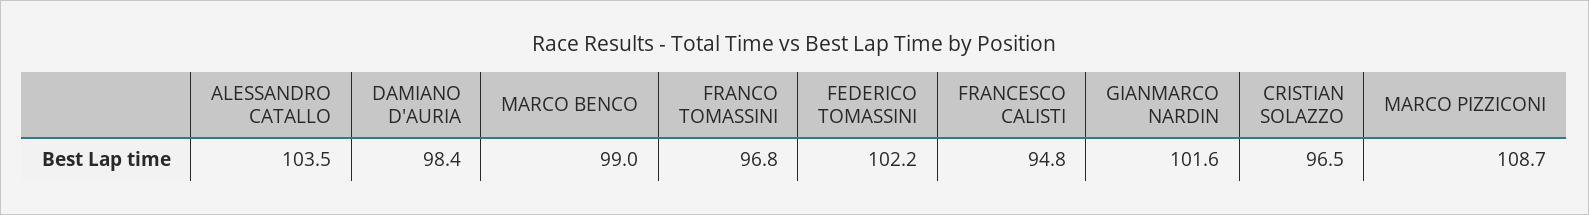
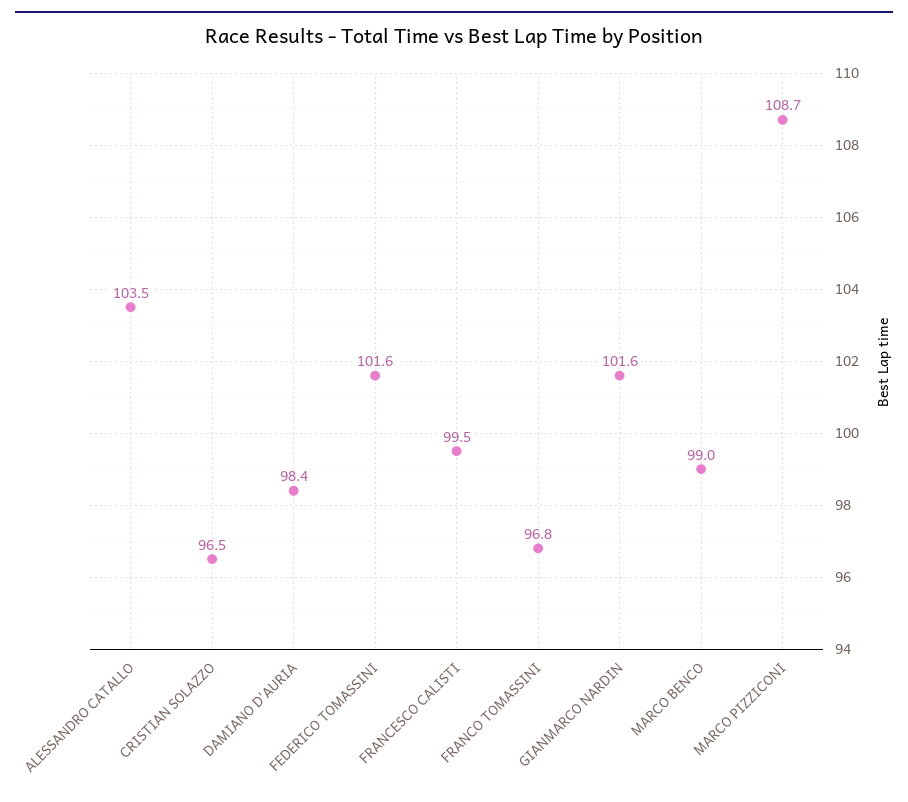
  {
    "ALESSANDRO CATALLO": 103.5,
    "DAMIANO D'AURIA": 98.4,
    "MARCO BENCO": 99,
    "FRANCO TOMASSINI": 96.8,
-   "FEDERICO TOMASSINI": 102.2,
+   "FEDERICO TOMASSINI": 101.6,
-   "FRANCESCO CALISTI": 94.8,
+   "FRANCESCO CALISTI": 99.5,
    "GIANMARCO NARDIN": 101.6,
    "CRISTIAN SOLAZZO": 96.5,
    "MARCO PIZZICONI": 108.7
  }

